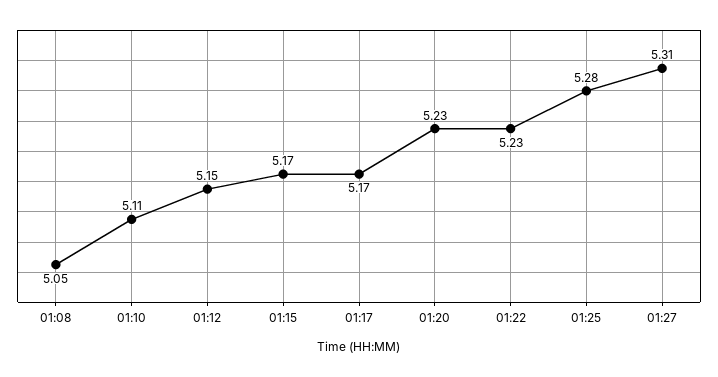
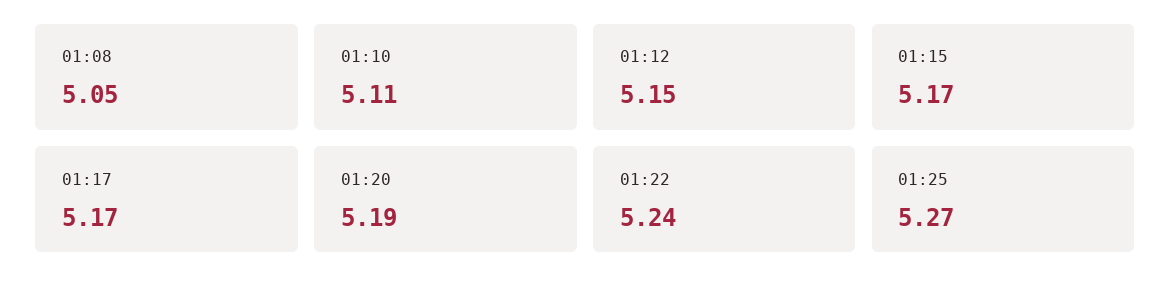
  {
    "01:08": 5.05,
    "01:10": 5.11,
    "01:12": 5.15,
    "01:15": 5.17,
    "01:17": 5.17,
-   "01:20": 5.23,
+   "01:20": 5.19,
-   "01:22": 5.23,
+   "01:22": 5.24,
-   "01:25": 5.28,
+   "01:25": 5.27
-   "01:27": 5.31
  }

